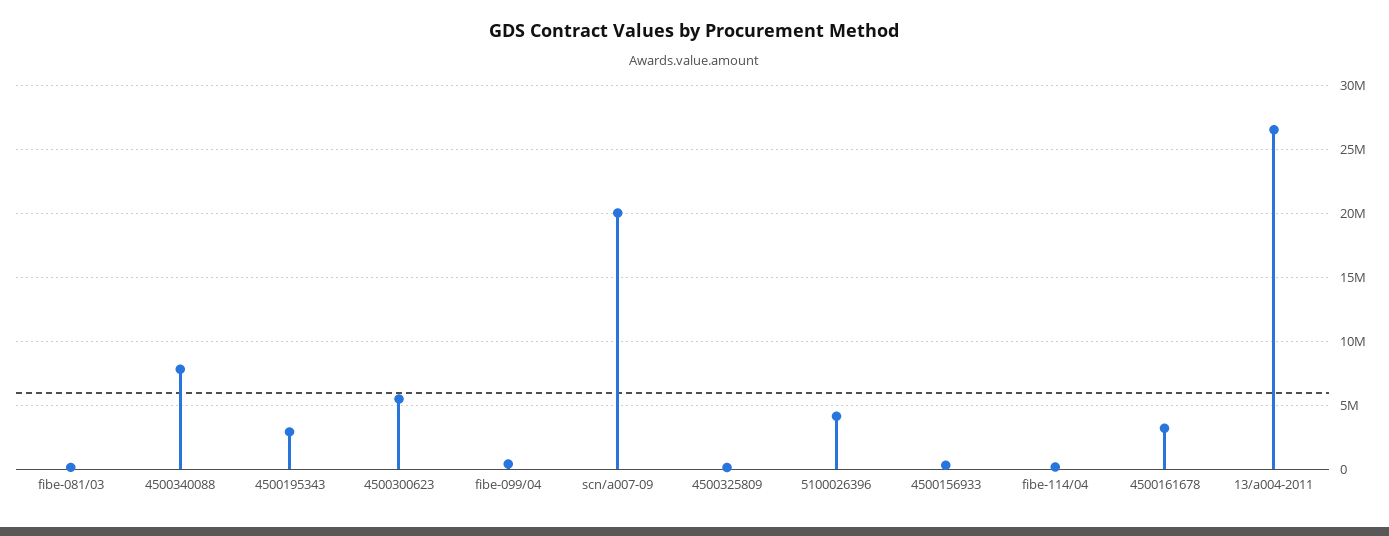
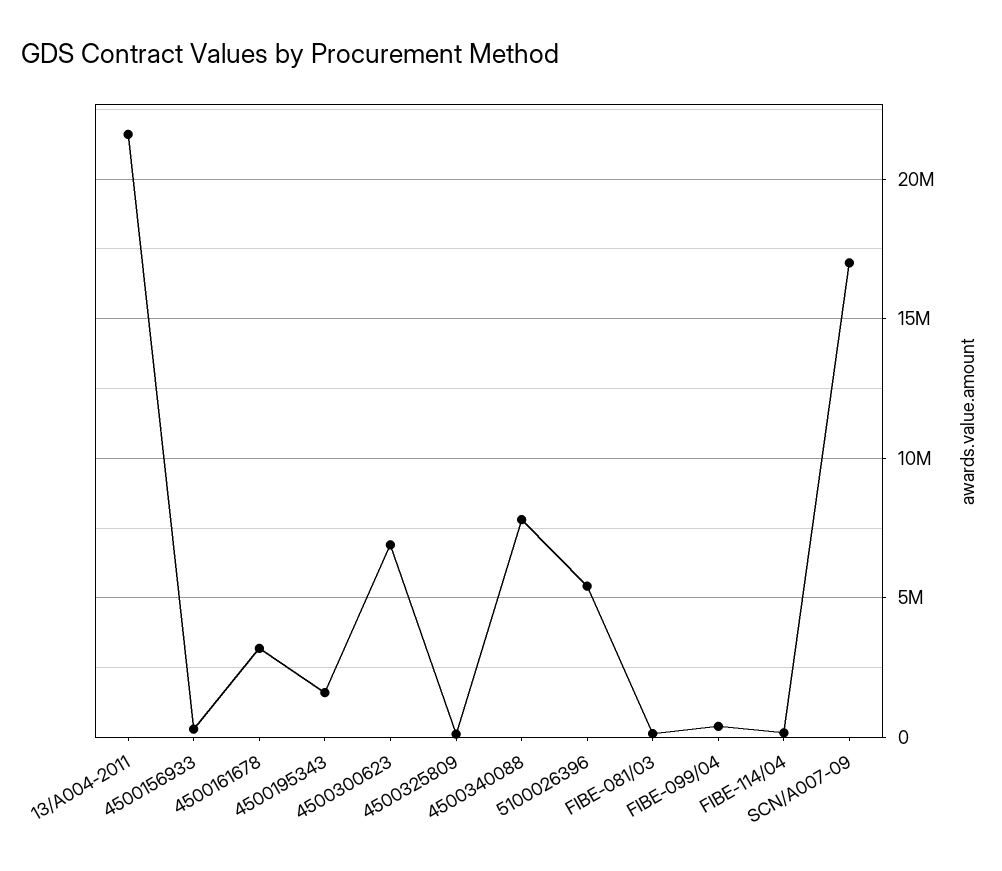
  {
    "fibe-081/03": 0,
    "4500340088": 8000000,
-   "4500195343": 3000000,
+   "4500195343": 1500000,
-   "4500300623": 5500000,
+   "4500300623": 7000000,
    "fibe-099/04": 500000,
-   "scn/a007-09": 20000000,
+   "scn/a007-09": 17000000,
    "4500325809": 0,
-   "5100026396": 4000000,
+   "5100026396": 5500000,
    "4500156933": 500000,
    "fibe-114/04": 0,
    "4500161678": 3000000,
-   "13/a004-2011": 26500000
+   "13/a004-2011": 21500000
  }

